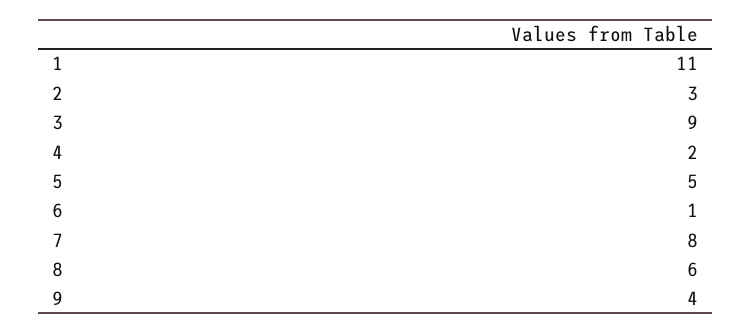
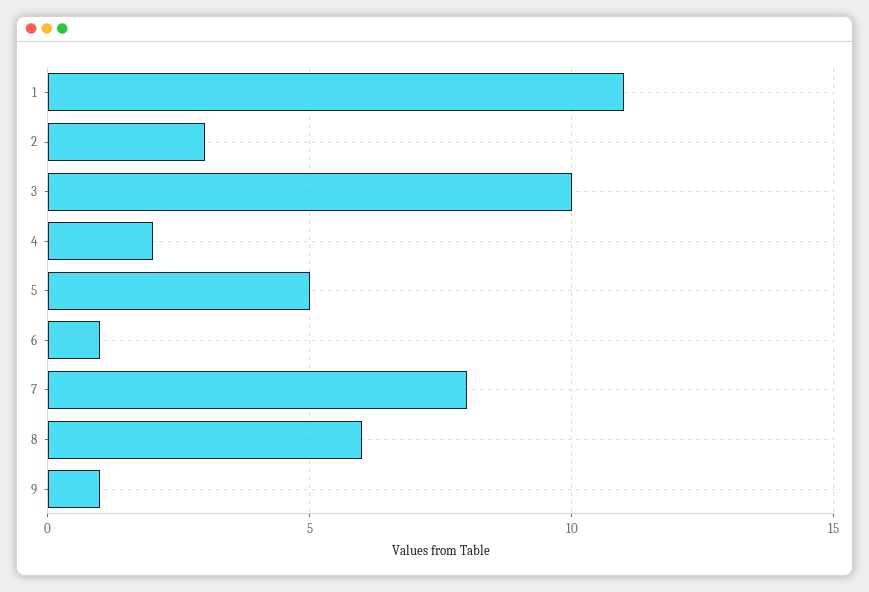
  {
    "1": 11,
    "2": 3,
-   "3": 9,
+   "3": 10,
    "4": 2,
    "5": 5,
    "6": 1,
    "7": 8,
    "8": 6,
-   "9": 4
+   "9": 1
  }

